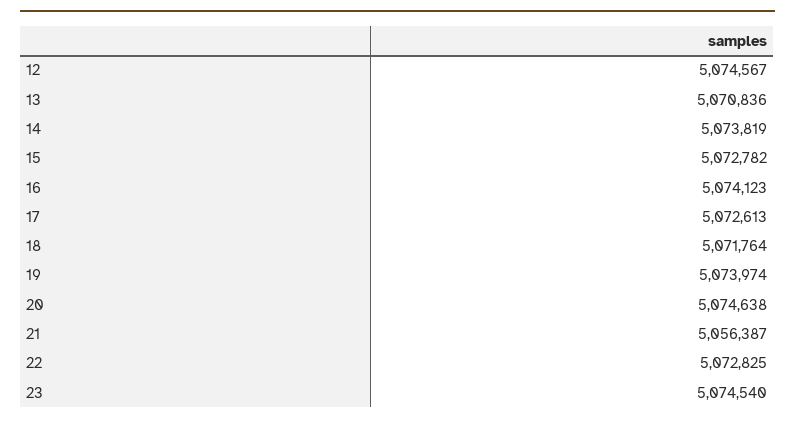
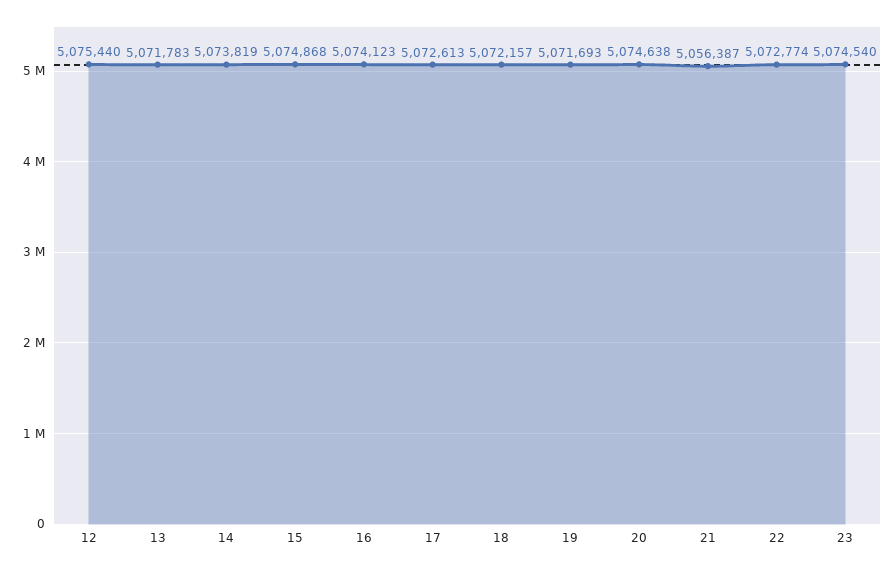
  {
-   "12": 5074567,
+   "12": 5075440,
-   "13": 5070836,
+   "13": 5071783,
    "14": 5073819,
-   "15": 5072782,
+   "15": 5074868,
    "16": 5074123,
    "17": 5072613,
-   "18": 5071764,
+   "18": 5072157,
-   "19": 5073974,
+   "19": 5071693,
    "20": 5074638,
    "21": 5056387,
-   "22": 5072825,
+   "22": 5072774,
    "23": 5074540
  }

